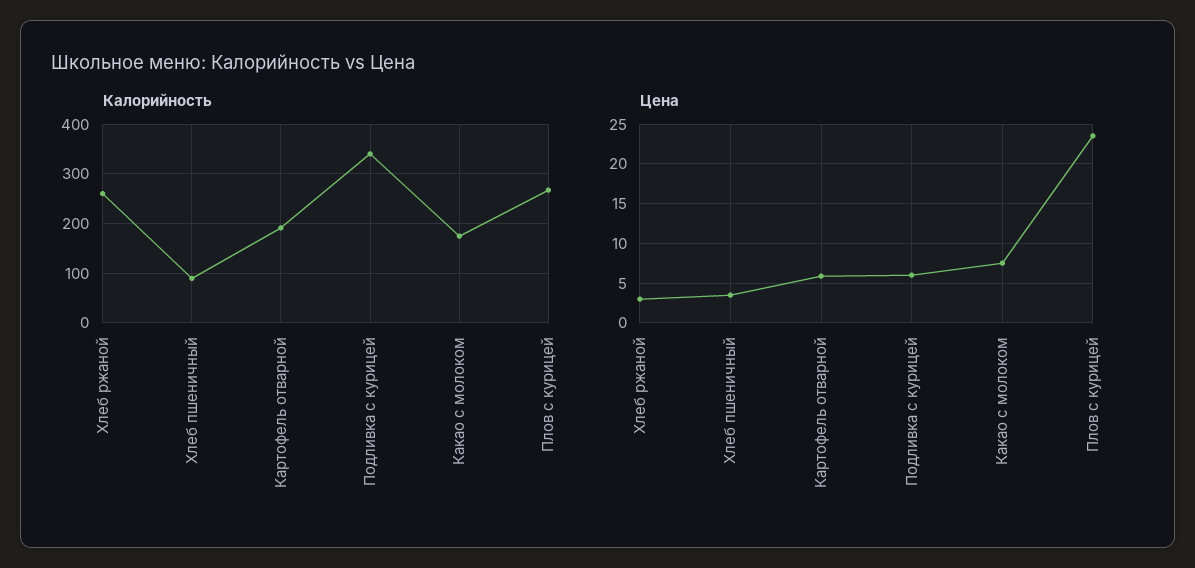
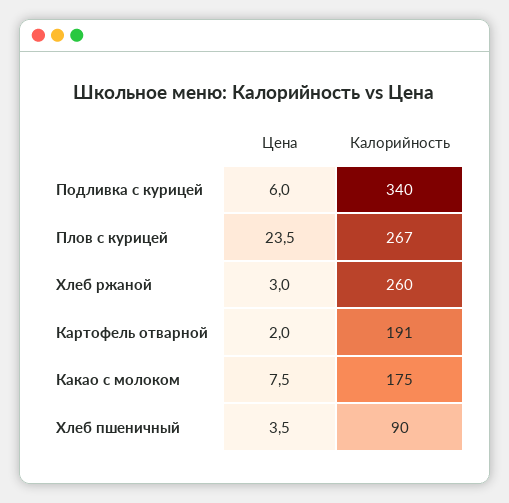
  {
    "Калорийность": {
      "Хлеб ржаной": 260,
      "Хлеб пшеничный": 90,
      "Картофель отварной": 191,
      "Подливка с курицей": 340,
      "Какао с молоком": 175,
      "Плов с курицей": 267
    },
    "Цена": {
      "Хлеб ржаной": 3,
      "Хлеб пшеничный": 3.5,
-     "Картофель отварной": 6,
+     "Картофель отварной": 2,
      "Подливка с курицей": 6,
      "Какао с молоком": 7.5,
      "Плов с курицей": 23.5
    }
  }

